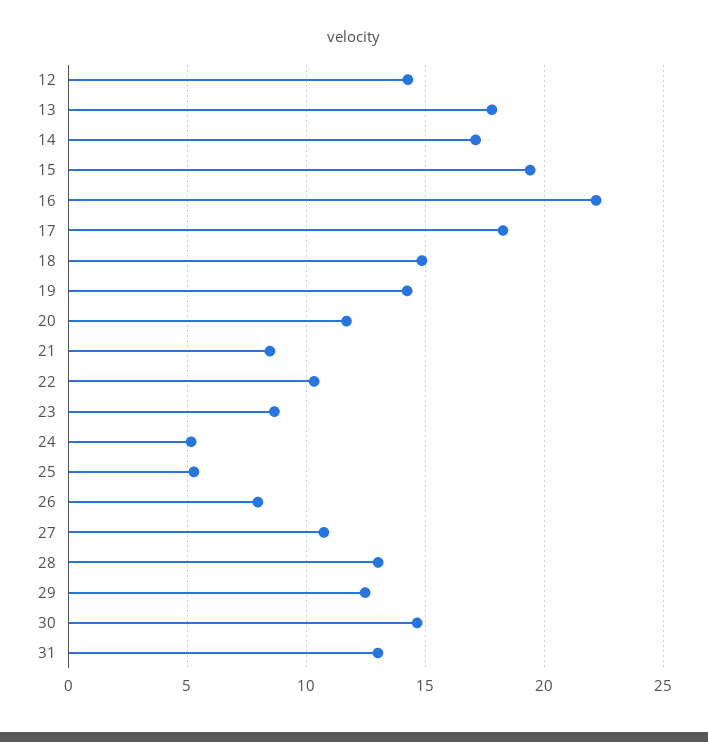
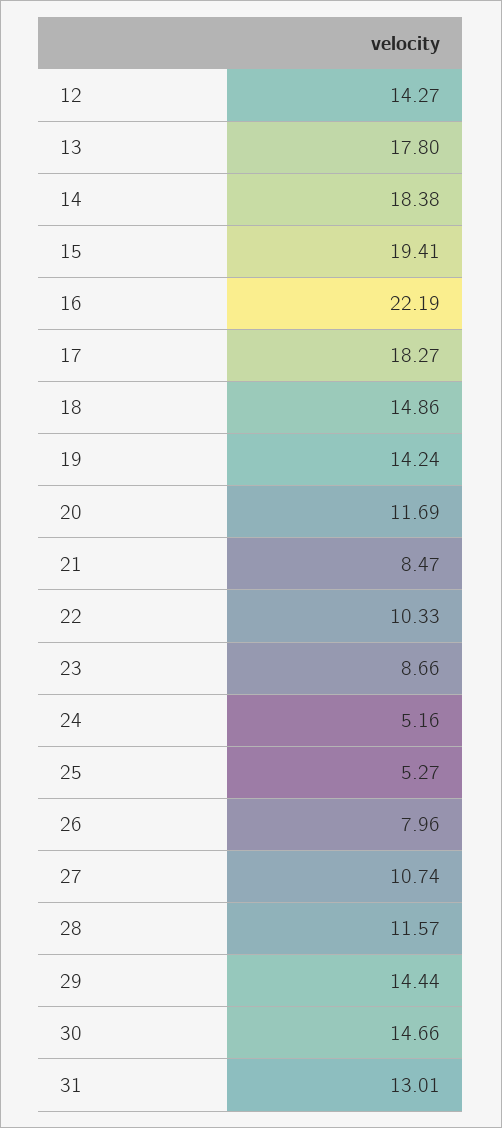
  {
    "12": 14.27,
    "13": 17.8,
-   "14": 17,
+   "14": 18.38,
    "15": 19.41,
    "16": 22.19,
    "17": 18.27,
    "18": 14.86,
    "19": 14.24,
    "20": 11.69,
    "21": 8.47,
    "22": 10.33,
    "23": 8.66,
    "24": 5.16,
    "25": 5.27,
    "26": 7.96,
    "27": 10.74,
-   "28": 13,
+   "28": 11.57,
-   "29": 12.5,
+   "29": 14.44,
    "30": 14.66,
    "31": 13.01
  }

